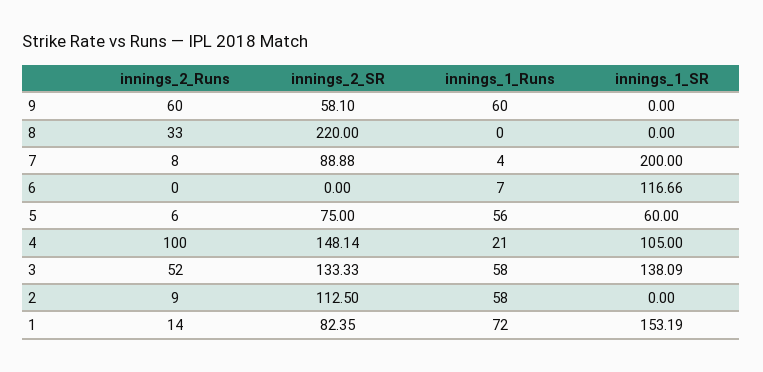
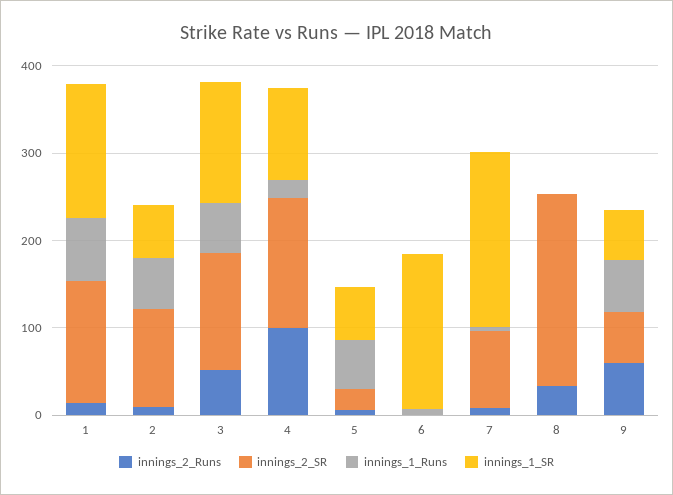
  {
    "innings_2_Runs": {
      "9": 60,
      "8": 33,
      "7": 8,
      "6": 0,
      "5": 6,
      "4": 100,
      "3": 52,
      "2": 9,
      "1": 14
    },
    "innings_2_SR": {
      "9": 58.1,
      "8": 220,
      "7": 88.88,
      "6": 0,
-     "5": 75,
+     "5": 20,
      "4": 148.14,
      "3": 133.33,
      "2": 112.5,
-     "1": 82.35
+     "1": 140
    },
    "innings_1_Runs": {
      "9": 60,
      "8": 0,
      "7": 4,
      "6": 7,
      "5": 56,
      "4": 21,
      "3": 58,
      "2": 58,
      "1": 72
    },
    "innings_1_SR": {
-     "9": 0,
+     "9": 60,
      "8": 0,
      "7": 200,
-     "6": 116.66,
+     "6": 180,
      "5": 60,
      "4": 105,
      "3": 138.09,
-     "2": 0,
+     "2": 60,
      "1": 153.19
    }
  }

